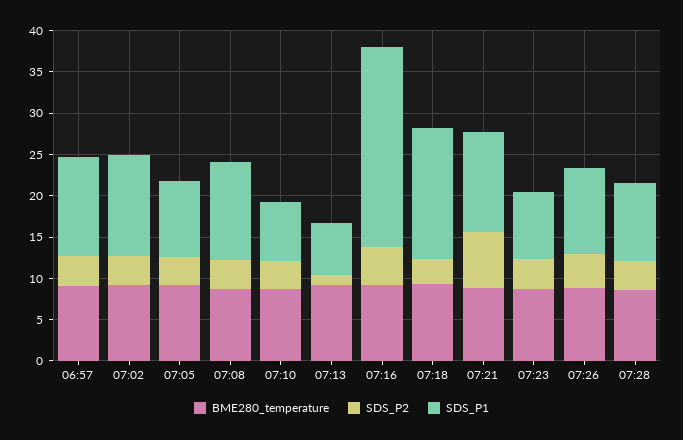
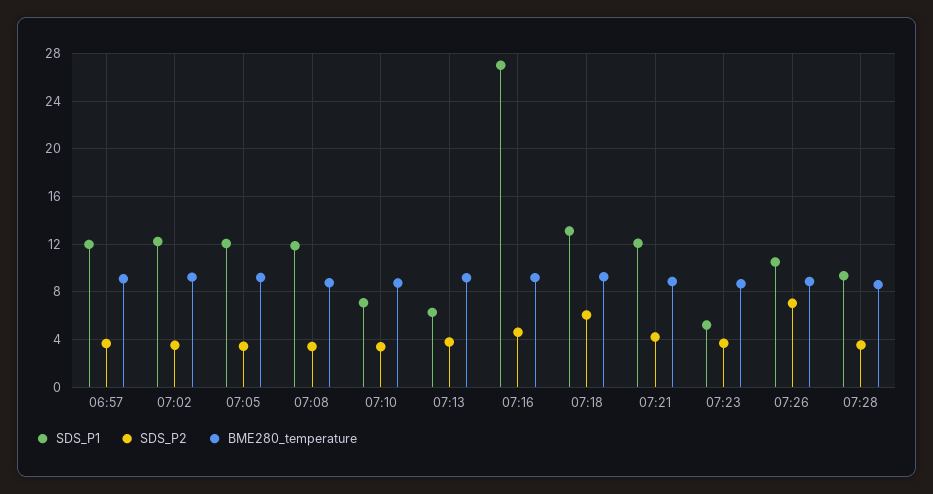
  {
    "BME280_temperature": {
      "06:57": 9,
      "07:02": 9,
      "07:05": 9,
      "07:08": 9,
      "07:10": 9,
      "07:13": 9,
      "07:16": 9,
      "07:18": 9,
      "07:21": 9,
      "07:23": 9,
      "07:26": 9,
      "07:28": 9
    },
    "SDS_P2": {
      "06:57": 4,
      "07:02": 4,
      "07:05": 3,
      "07:08": 3,
      "07:10": 3,
-     "07:13": 1,
+     "07:13": 4,
      "07:16": 5,
-     "07:18": 3,
+     "07:18": 6,
-     "07:21": 7,
+     "07:21": 4,
      "07:23": 4,
-     "07:26": 4,
+     "07:26": 7,
      "07:28": 4
    },
    "SDS_P1": {
      "06:57": 12,
      "07:02": 12,
-     "07:05": 9,
+     "07:05": 12,
      "07:08": 12,
      "07:10": 7,
      "07:13": 6,
-     "07:16": 24,
+     "07:16": 27,
-     "07:18": 16,
+     "07:18": 13,
      "07:21": 12,
-     "07:23": 8,
+     "07:23": 5,
      "07:26": 11,
      "07:28": 9
    }
  }

